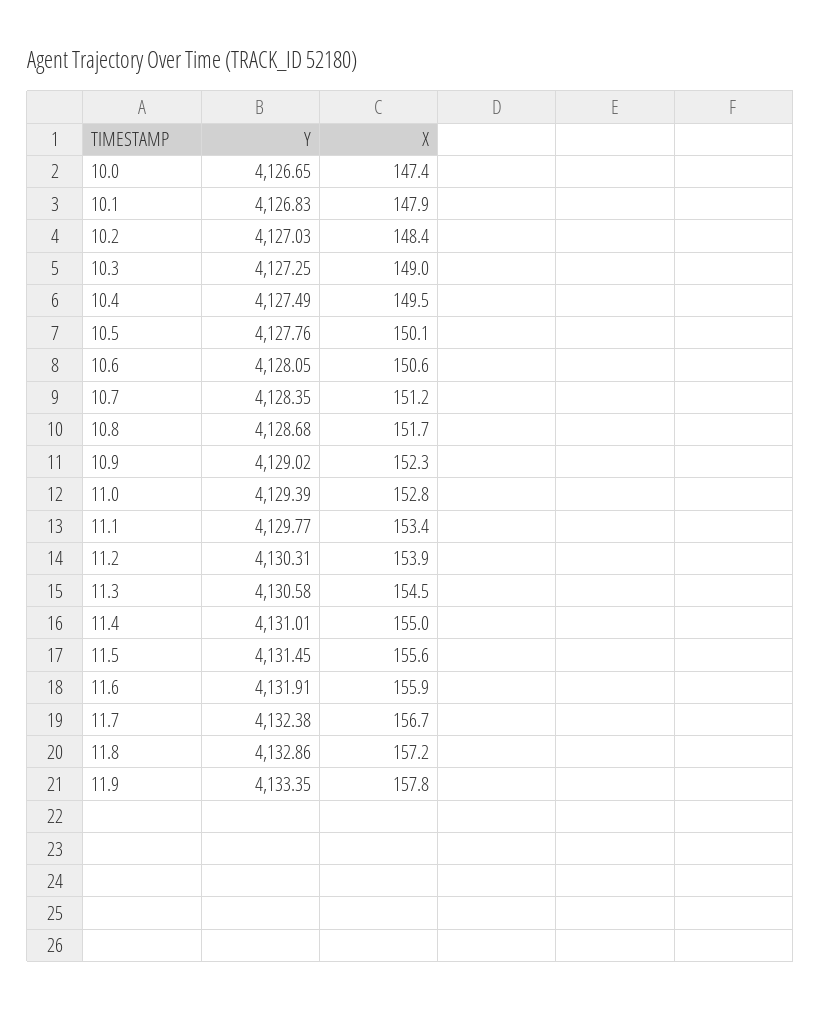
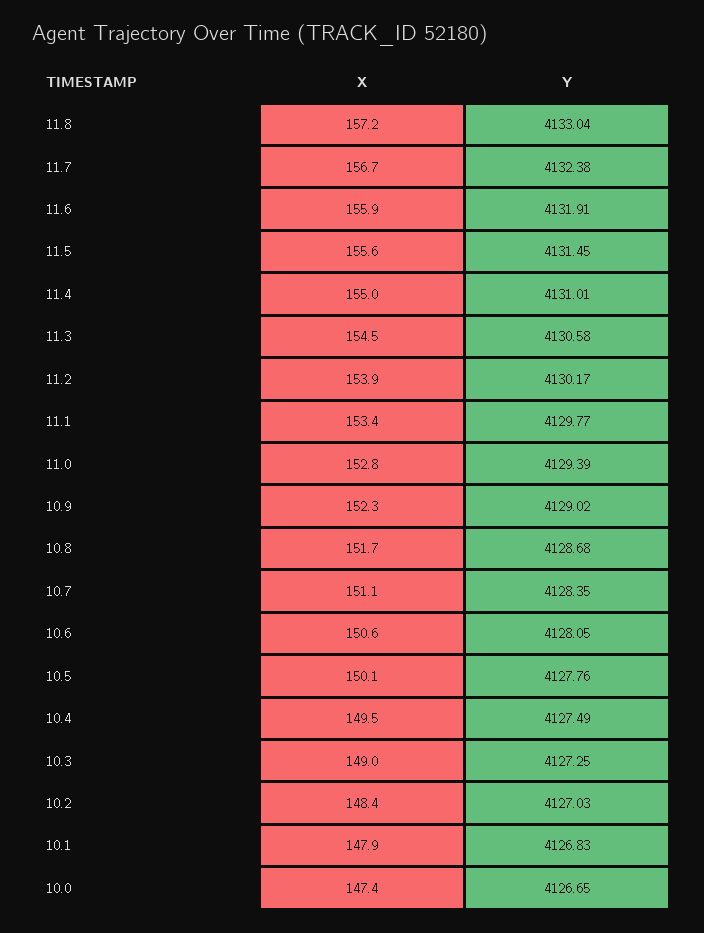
  {
    "Y": {
      "10.0": 4126.65,
      "10.1": 4126.83,
      "10.2": 4127.03,
      "10.3": 4127.25,
      "10.4": 4127.49,
      "10.5": 4127.76,
      "10.6": 4128.05,
      "10.7": 4128.35,
      "10.8": 4128.68,
      "10.9": 4129.02,
      "11.0": 4129.39,
      "11.1": 4129.77,
-     "11.2": 4130.31,
+     "11.2": 4130.17,
      "11.3": 4130.58,
      "11.4": 4131.01,
      "11.5": 4131.45,
      "11.6": 4131.91,
      "11.7": 4132.38,
-     "11.8": 4132.86,
+     "11.8": 4133.04
-     "11.9": 4133.35
    },
    "X": {
      "10.0": 147.4,
      "10.1": 147.9,
      "10.2": 148.4,
      "10.3": 149,
      "10.4": 149.5,
      "10.5": 150.1,
      "10.6": 150.6,
-     "10.7": 151.2,
+     "10.7": 151.1,
      "10.8": 151.7,
      "10.9": 152.3,
      "11.0": 152.8,
      "11.1": 153.4,
      "11.2": 153.9,
      "11.3": 154.5,
      "11.4": 155,
      "11.5": 155.6,
      "11.6": 155.9,
      "11.7": 156.7,
-     "11.8": 157.2,
+     "11.8": 157.2
-     "11.9": 157.8
    }
  }

